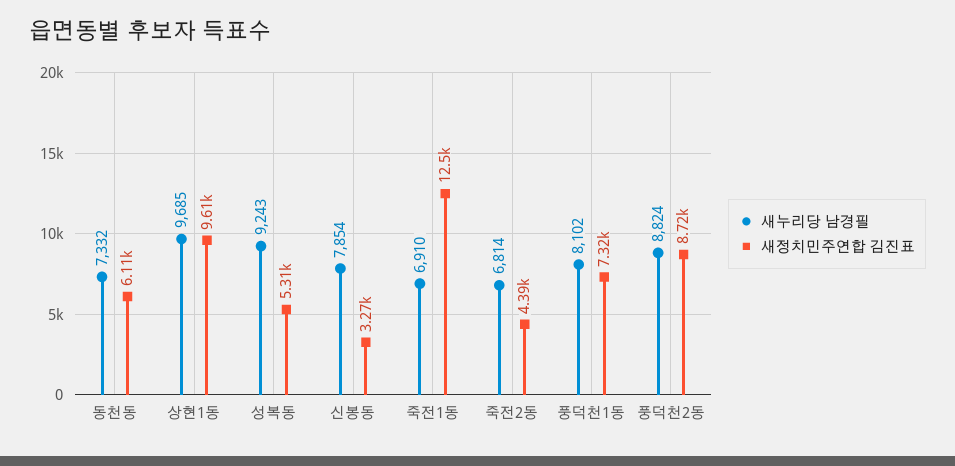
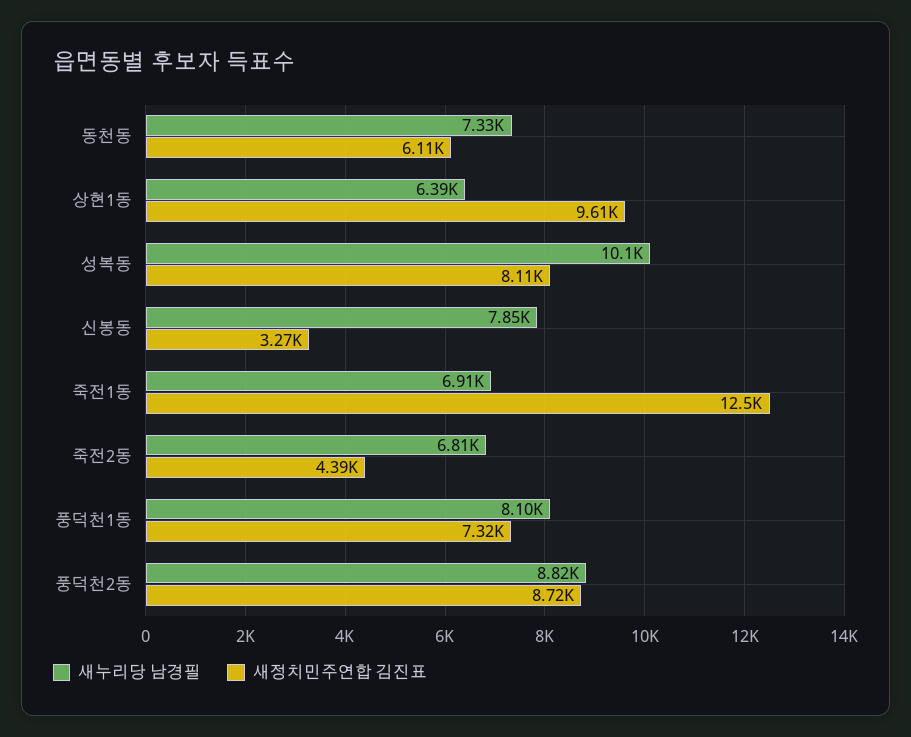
  {
    "새누리당 남경필": {
      "동천동": 7332,
-     "상현1동": 9685,
+     "상현1동": 6390,
-     "성복동": 9243,
+     "성복동": 10100,
      "신봉동": 7854,
      "죽전1동": 6910,
      "죽전2동": 6814,
      "풍덕천1동": 8102,
      "풍덕천2동": 8824
    },
    "새정치민주연합 김진표": {
      "동천동": 6110,
      "상현1동": 9610,
-     "성복동": 5310,
+     "성복동": 8110,
      "신봉동": 3270,
      "죽전1동": 12500,
      "죽전2동": 4390,
      "풍덕천1동": 7320,
      "풍덕천2동": 8720
    }
  }

